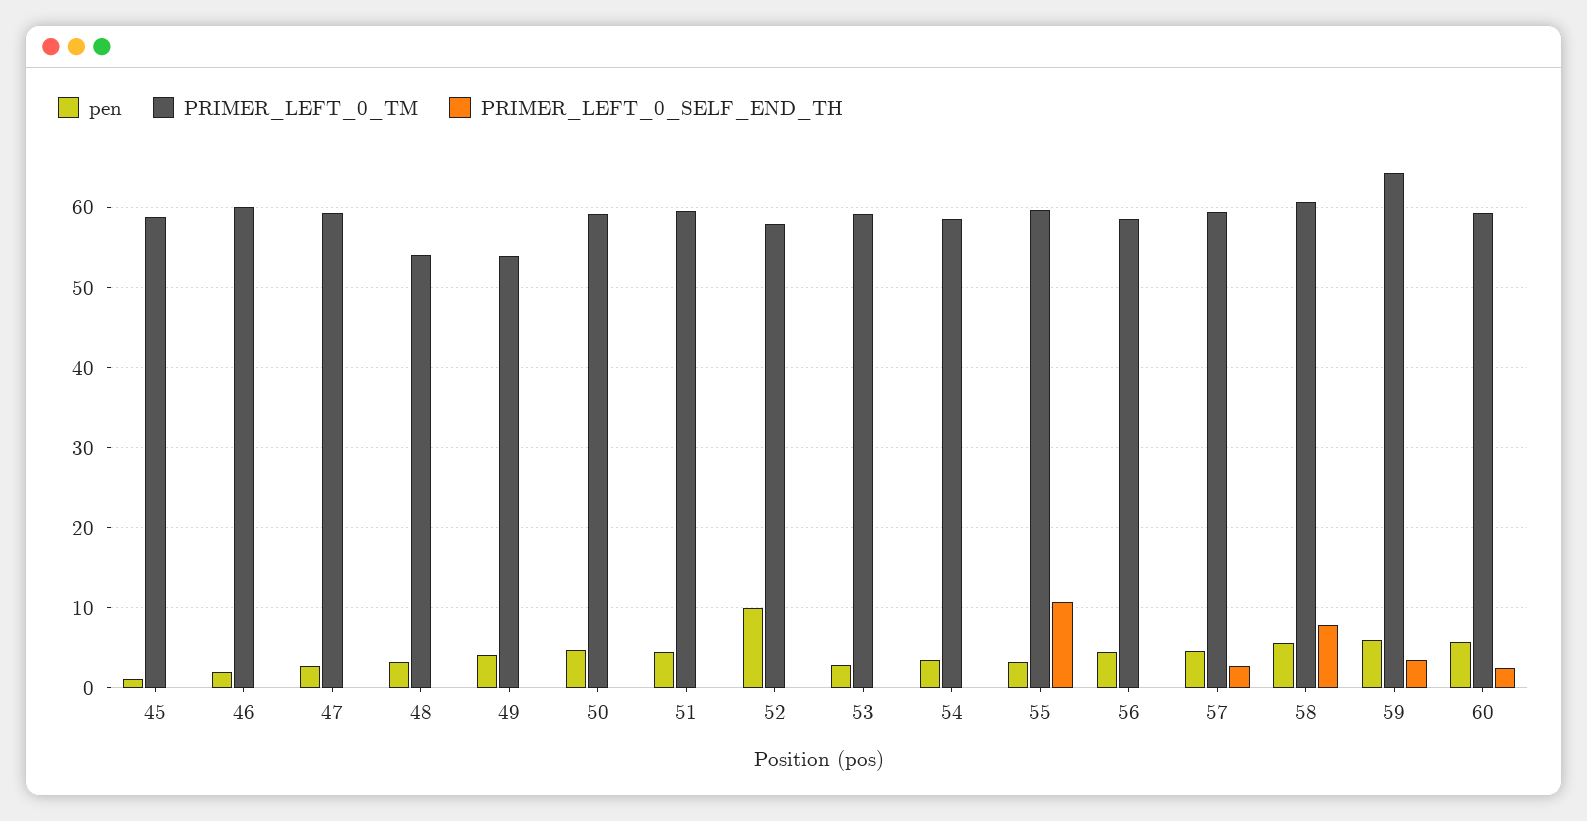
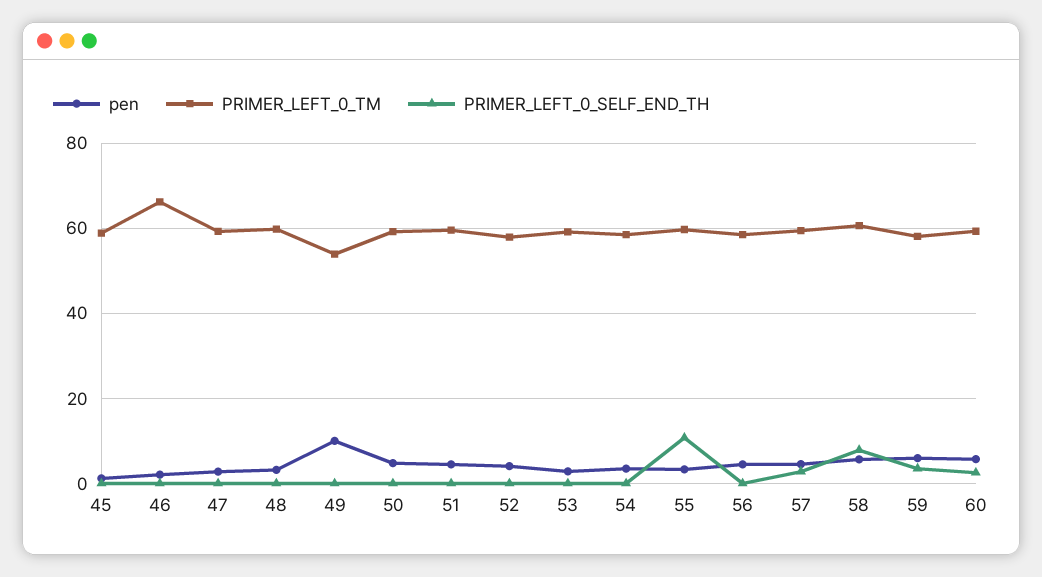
  {
    "pen": {
      "45": 1,
      "46": 2,
      "47": 3,
      "48": 3,
-     "49": 4,
+     "49": 10,
      "50": 5,
      "51": 4,
-     "52": 10,
+     "52": 4,
      "53": 3,
      "54": 3,
      "55": 3,
      "56": 4,
      "57": 5,
      "58": 6,
      "59": 6,
      "60": 6
    },
    "PRIMER_LEFT_0_TM": {
      "45": 59,
-     "46": 60,
+     "46": 66,
      "47": 59,
-     "48": 54,
+     "48": 60,
      "49": 54,
      "50": 59,
      "51": 60,
      "52": 58,
      "53": 59,
      "54": 59,
      "55": 60,
      "56": 59,
      "57": 59,
      "58": 61,
-     "59": 64,
+     "59": 58,
      "60": 59
    },
    "PRIMER_LEFT_0_SELF_END_TH": {
      "45": 0,
      "46": 0,
      "47": 0,
      "48": 0,
      "49": 0,
      "50": 0,
      "51": 0,
      "52": 0,
      "53": 0,
      "54": 0,
      "55": 11,
      "56": 0,
      "57": 3,
      "58": 8,
      "59": 3,
      "60": 3
    }
  }

